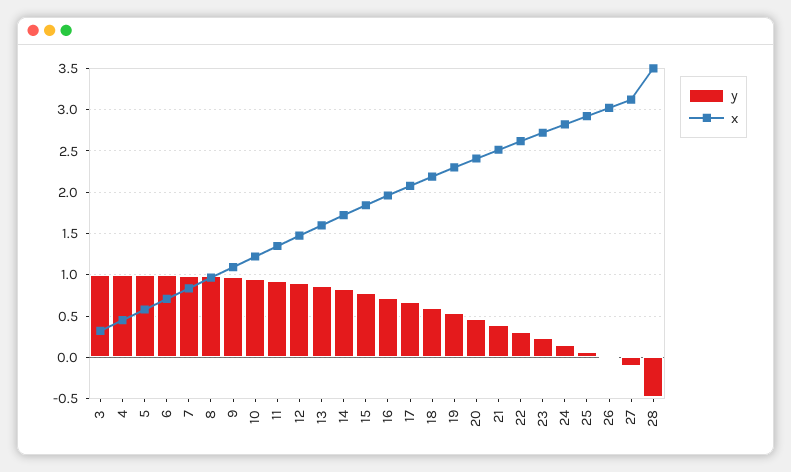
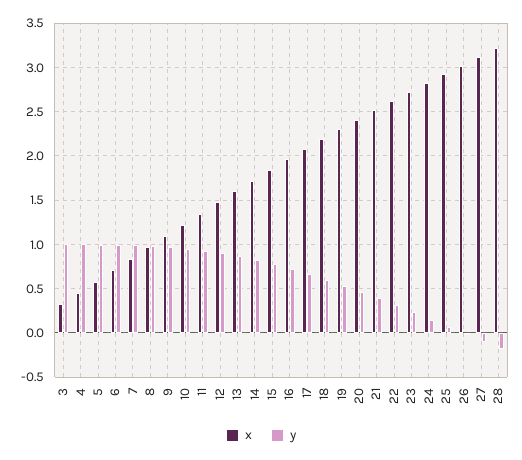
  {
    "y": {
      "3": 1,
      "4": 1,
      "5": 1,
      "6": 1,
      "7": 1,
      "8": 1,
      "9": 1,
      "10": 1,
      "11": 0.9,
      "12": 0.9,
      "13": 0.9,
      "14": 0.8,
      "15": 0.8,
      "16": 0.7,
      "17": 0.7,
      "18": 0.6,
      "19": 0.5,
      "20": 0.5,
      "21": 0.4,
      "22": 0.3,
      "23": 0.2,
      "24": 0.1,
      "25": 0.1,
      "26": 0,
      "27": -0.1,
-     "28": -0.5
+     "28": -0.2
    },
    "x": {
      "3": 0.3,
      "4": 0.5,
      "5": 0.6,
      "6": 0.7,
      "7": 0.8,
      "8": 1,
      "9": 1.1,
      "10": 1.2,
      "11": 1.3,
      "12": 1.5,
      "13": 1.6,
      "14": 1.7,
      "15": 1.8,
      "16": 2,
      "17": 2.1,
      "18": 2.2,
      "19": 2.3,
      "20": 2.4,
      "21": 2.5,
      "22": 2.6,
      "23": 2.7,
      "24": 2.8,
      "25": 2.9,
      "26": 3,
      "27": 3.1,
-     "28": 3.5
+     "28": 3.2
    }
  }

